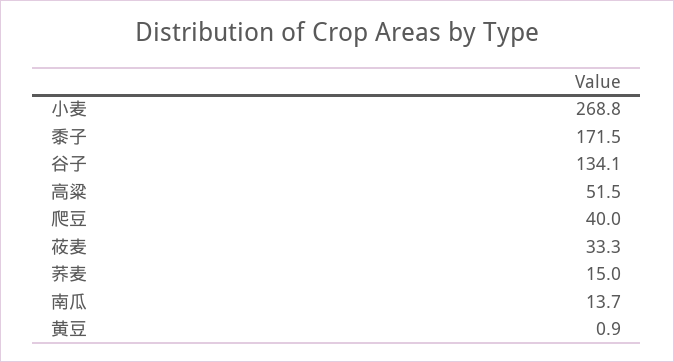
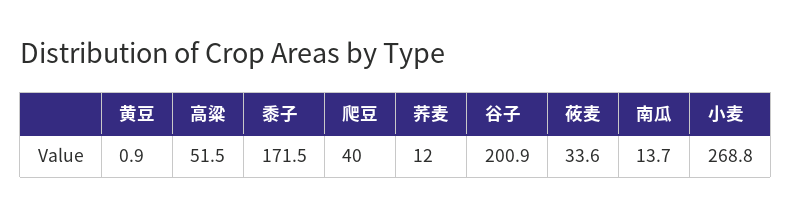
  {
    "小麦": 268.8,
    "黍子": 171.5,
-   "谷子": 134.1,
+   "谷子": 200.9,
    "高粱": 51.5,
    "爬豆": 40,
-   "莜麦": 33.3,
+   "莜麦": 33.6,
-   "荞麦": 15,
+   "荞麦": 12,
    "南瓜": 13.7,
    "黄豆": 0.9
  }

